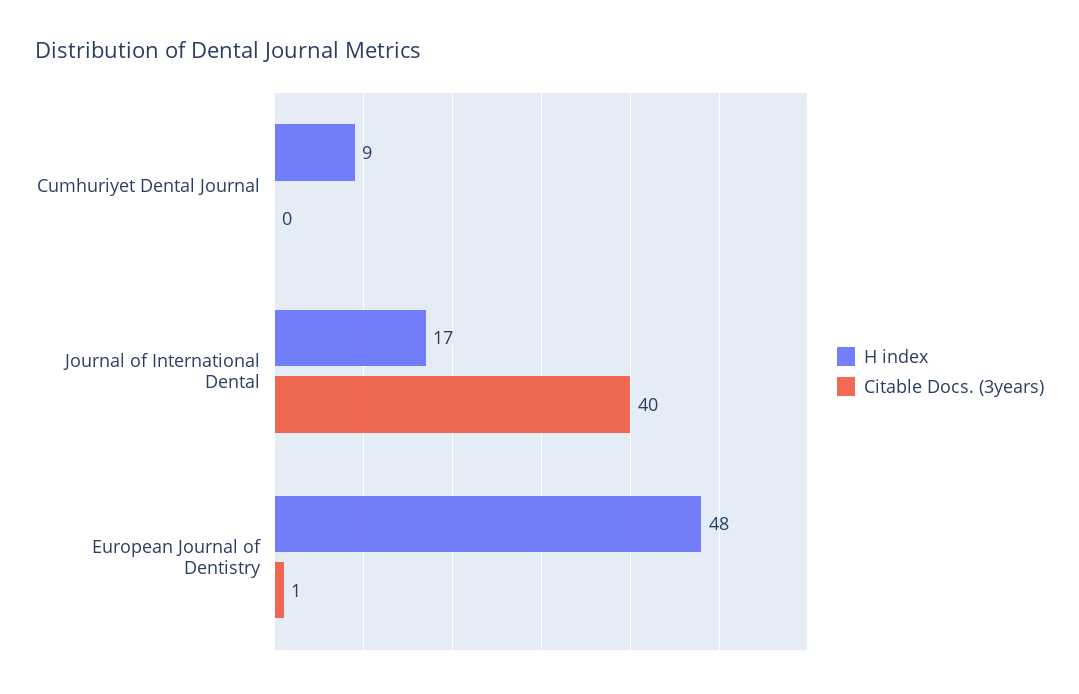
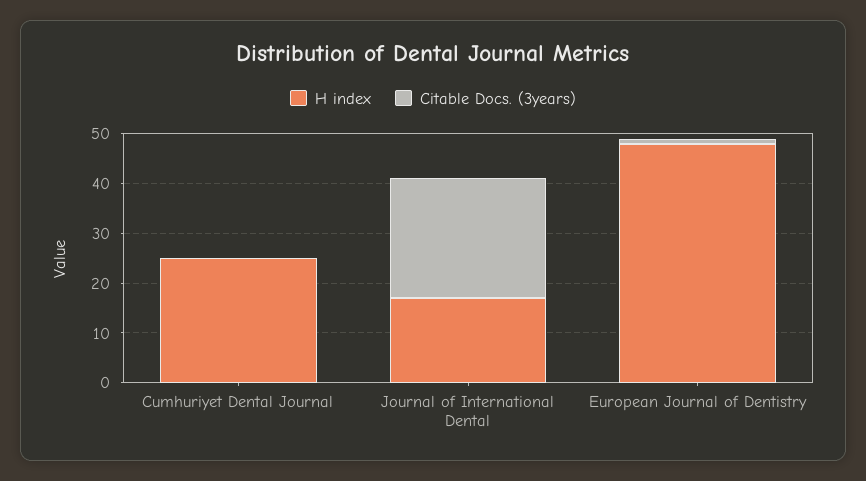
  {
    "H index": {
-     "Cumhuriyet Dental Journal": 9,
+     "Cumhuriyet Dental Journal": 25,
      "Journal of International Dental": 17,
      "European Journal of Dentistry": 48
    },
    "Citable Docs. (3years)": {
      "Cumhuriyet Dental Journal": 0,
-     "Journal of International Dental": 40,
+     "Journal of International Dental": 25,
      "European Journal of Dentistry": 1
    }
  }

